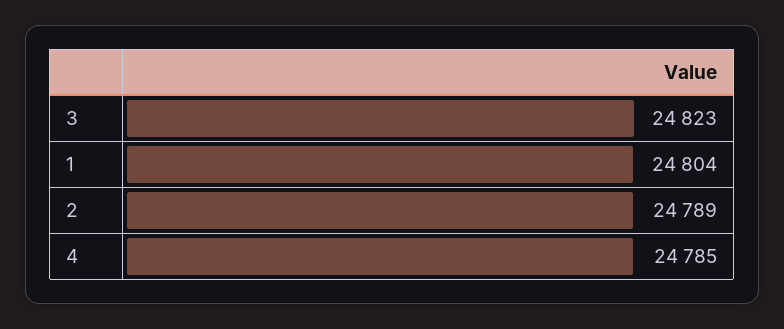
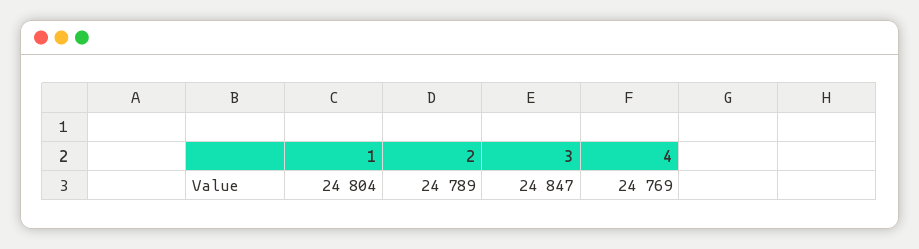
  {
-   "3": 24823,
+   "3": 24847,
    "1": 24804,
    "2": 24789,
-   "4": 24785
+   "4": 24769
  }

